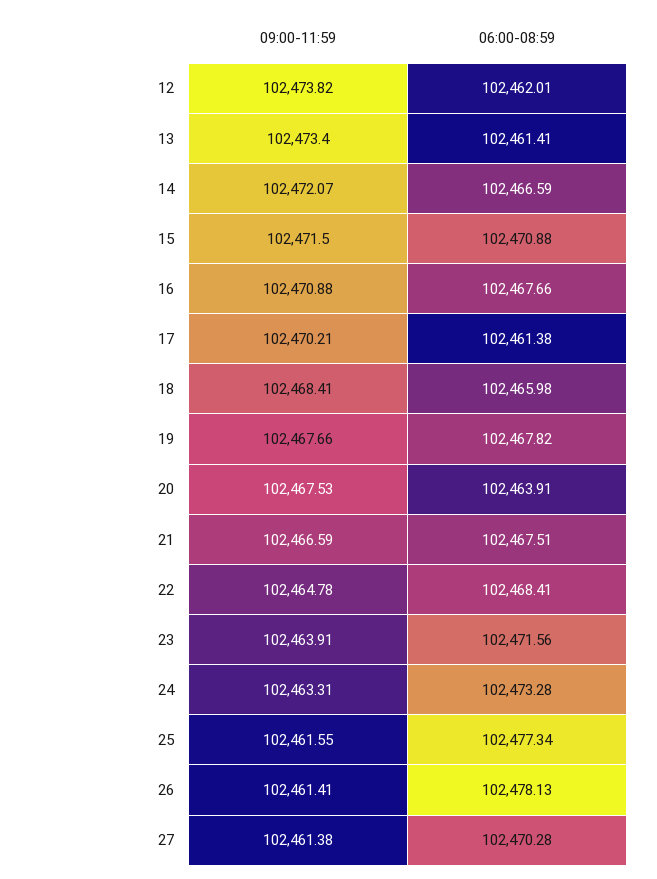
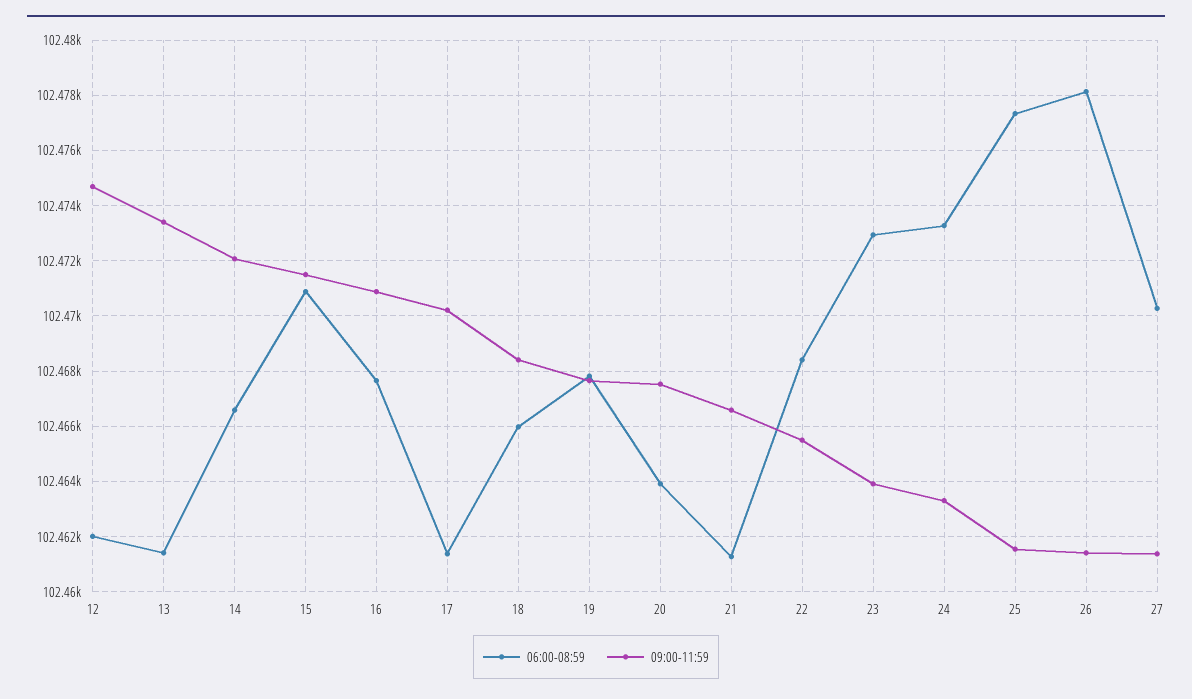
  {
    "09:00-11:59": {
-     "12": 102473.82,
+     "12": 102474.75,
      "13": 102473.4,
      "14": 102472.07,
      "15": 102471.5,
      "16": 102470.88,
      "17": 102470.21,
      "18": 102468.41,
      "19": 102467.66,
      "20": 102467.53,
      "21": 102466.59,
-     "22": 102464.78,
+     "22": 102465.5,
      "23": 102463.91,
      "24": 102463.31,
      "25": 102461.55,
      "26": 102461.41,
      "27": 102461.38
    },
    "06:00-08:59": {
      "12": 102462.01,
      "13": 102461.41,
      "14": 102466.59,
      "15": 102470.88,
      "16": 102467.66,
      "17": 102461.38,
      "18": 102465.98,
      "19": 102467.82,
      "20": 102463.91,
-     "21": 102467.51,
+     "21": 102461.25,
      "22": 102468.41,
-     "23": 102471.56,
+     "23": 102473,
      "24": 102473.28,
      "25": 102477.34,
      "26": 102478.13,
      "27": 102470.28
    }
  }

